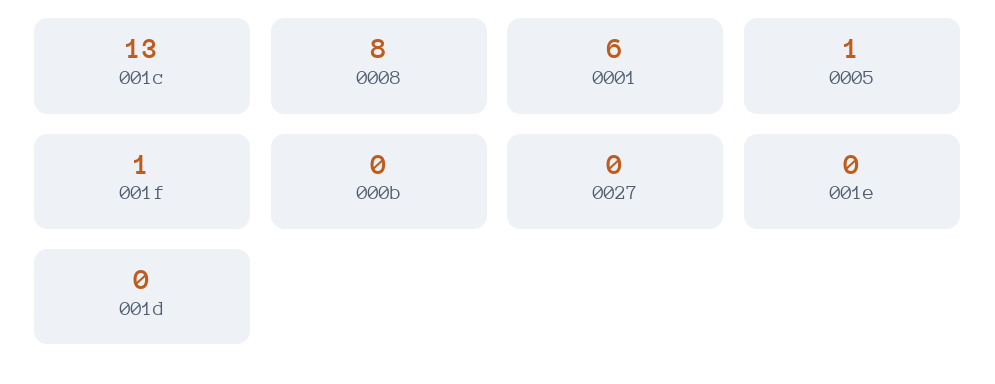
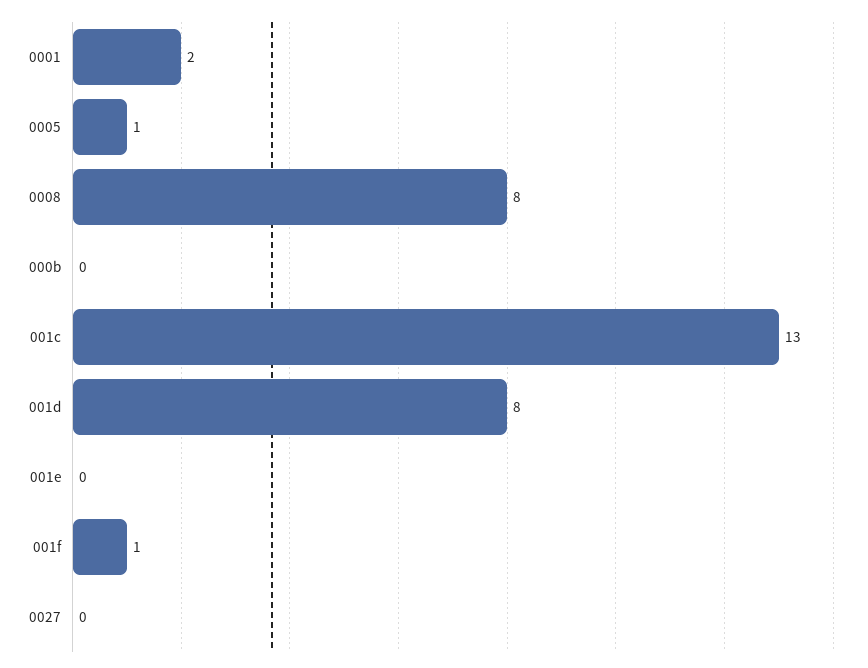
  {
    "001c": 13,
    "0008": 8,
-   "0001": 6,
+   "0001": 2,
    "0005": 1,
    "001f": 1,
    "000b": 0,
    "0027": 0,
    "001e": 0,
-   "001d": 0
+   "001d": 8
  }

